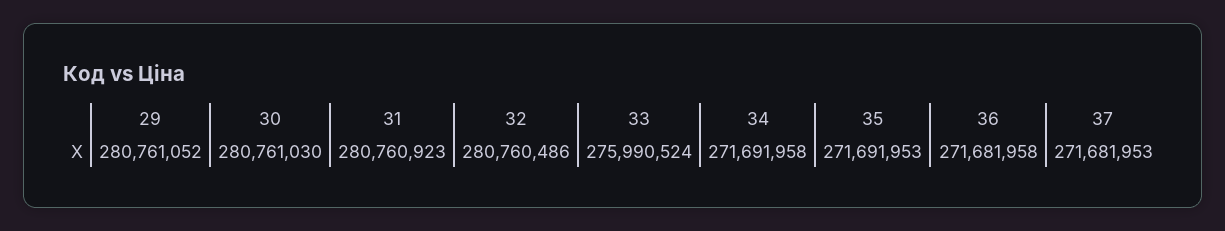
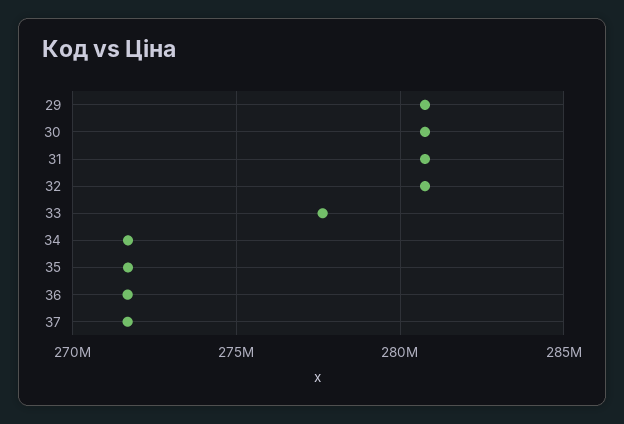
  {
    "29": 280761052,
    "30": 280761030,
    "31": 280760923,
    "32": 280760486,
-   "33": 275990524,
+   "33": 277500000,
    "34": 271691958,
    "35": 271691953,
    "36": 271681958,
    "37": 271681953
  }

